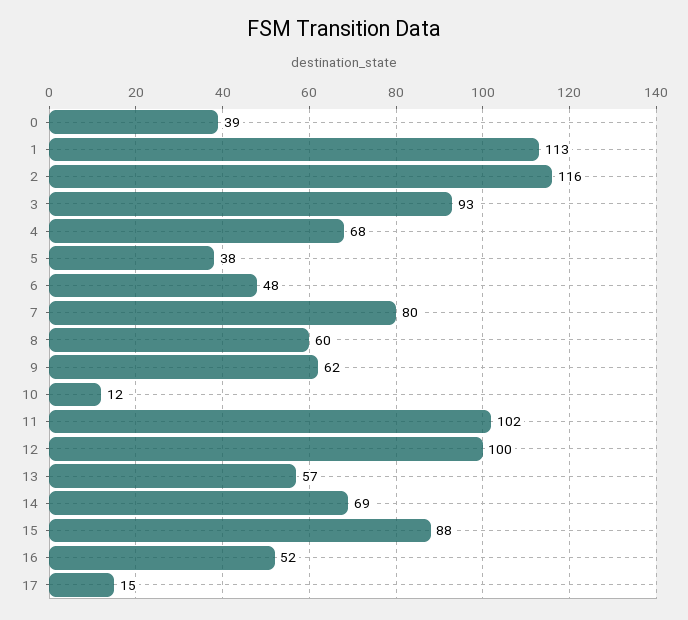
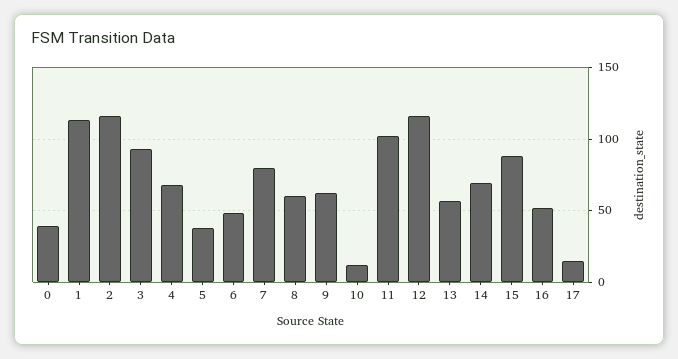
  {
    "0": 39,
    "1": 113,
    "2": 116,
    "3": 93,
    "4": 68,
    "5": 38,
    "6": 48,
    "7": 80,
    "8": 60,
    "9": 62,
    "10": 12,
    "11": 102,
-   "12": 100,
+   "12": 115,
    "13": 57,
    "14": 69,
    "15": 88,
    "16": 52,
    "17": 15
  }

